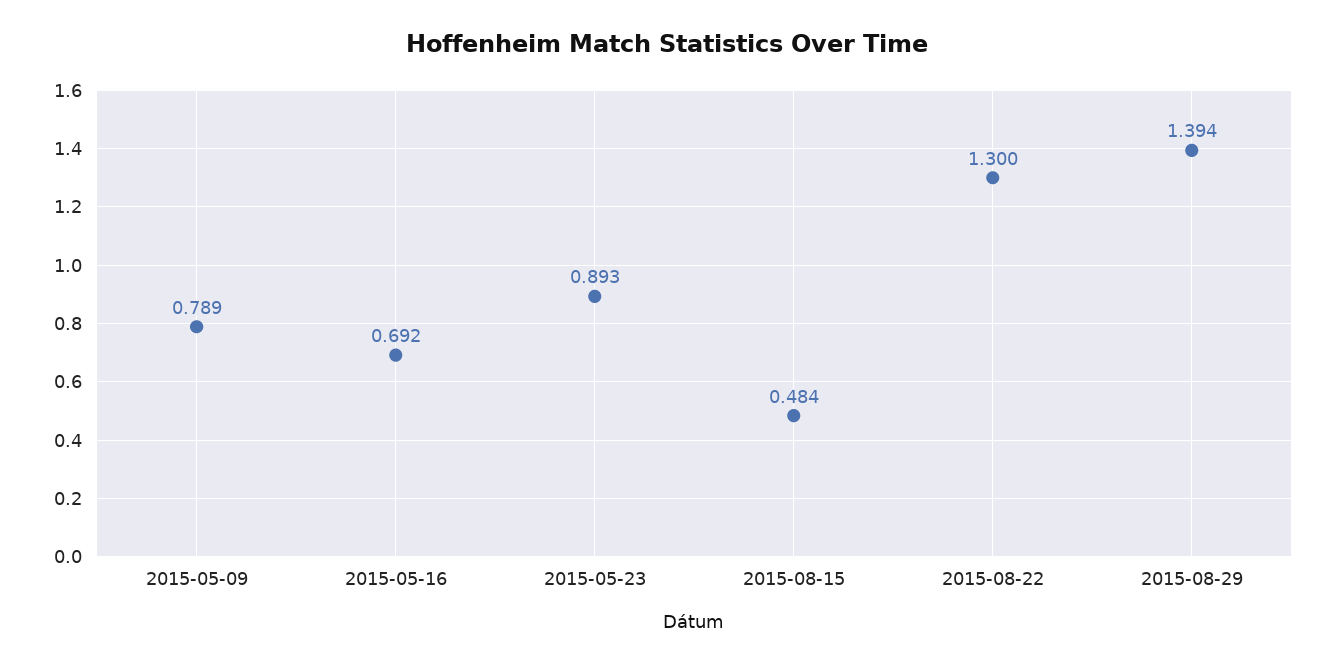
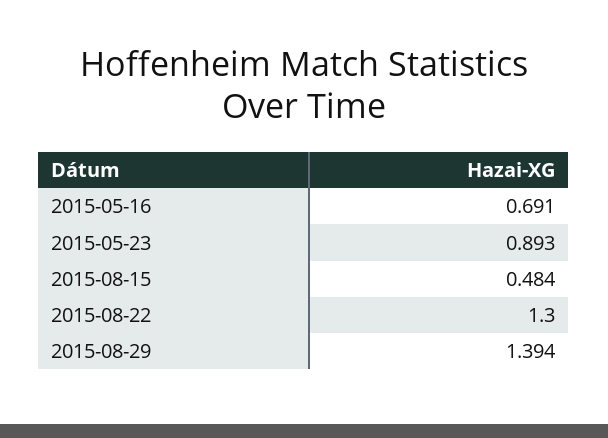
  {
-   "2015-05-09": 0.789,
-   "2015-05-16": 0.692,
+   "2015-05-16": 0.691,
    "2015-05-23": 0.893,
    "2015-08-15": 0.484,
    "2015-08-22": 1.3,
    "2015-08-29": 1.394
  }

